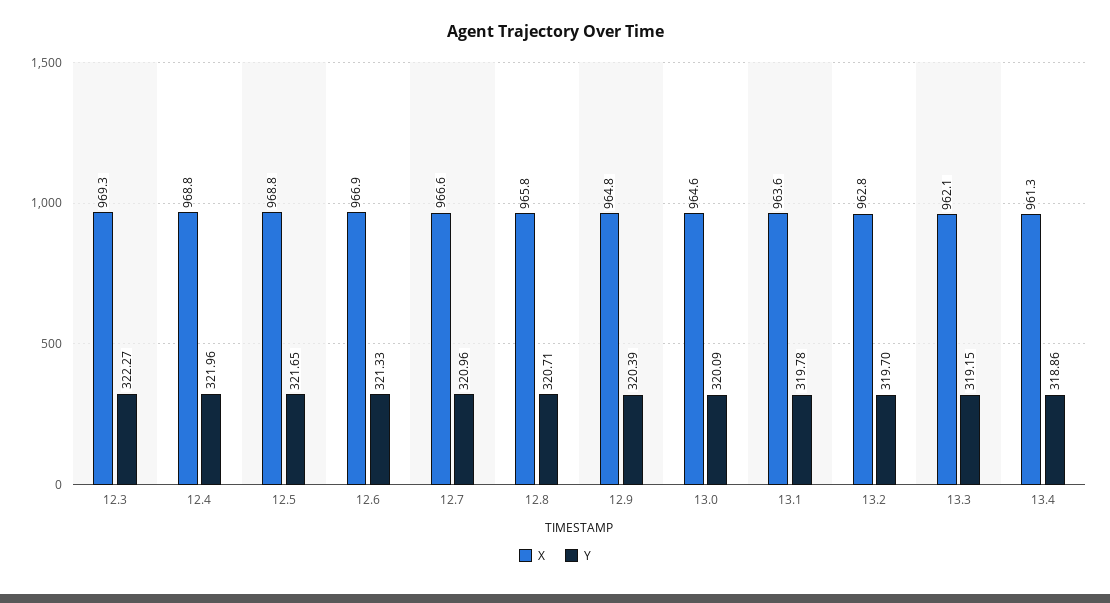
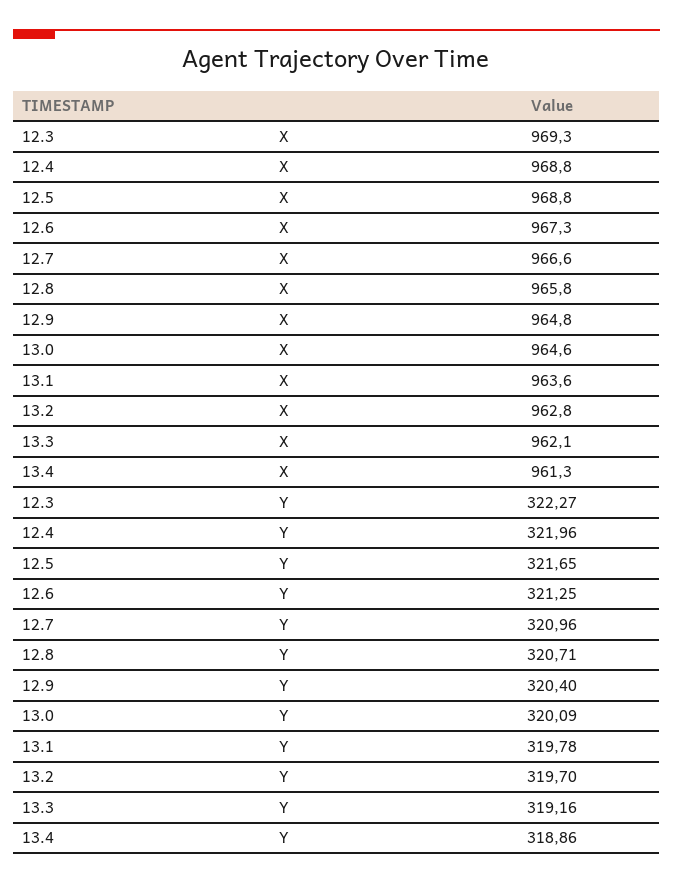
  {
    "X": {
      "12.3": 969.3,
      "12.4": 968.8,
      "12.5": 968.8,
-     "12.6": 966.9,
+     "12.6": 967.3,
      "12.7": 966.6,
      "12.8": 965.8,
      "12.9": 964.8,
      "13.0": 964.6,
      "13.1": 963.6,
      "13.2": 962.8,
      "13.3": 962.1,
      "13.4": 961.3
    },
    "Y": {
      "12.3": 322.27,
      "12.4": 321.96,
      "12.5": 321.65,
-     "12.6": 321.33,
+     "12.6": 321.25,
      "12.7": 320.96,
      "12.8": 320.71,
-     "12.9": 320.39,
+     "12.9": 320.4,
      "13.0": 320.09,
      "13.1": 319.78,
      "13.2": 319.7,
-     "13.3": 319.15,
+     "13.3": 319.16,
      "13.4": 318.86
    }
  }

